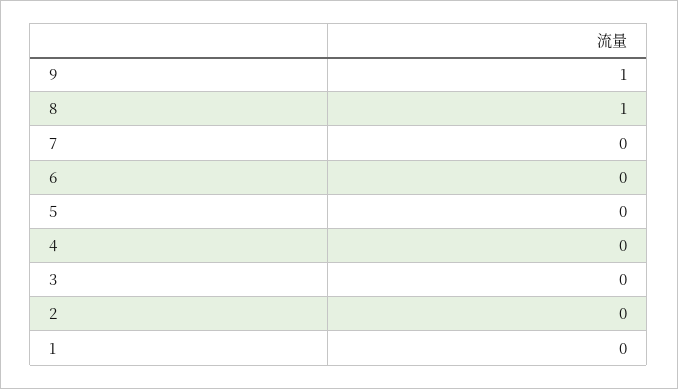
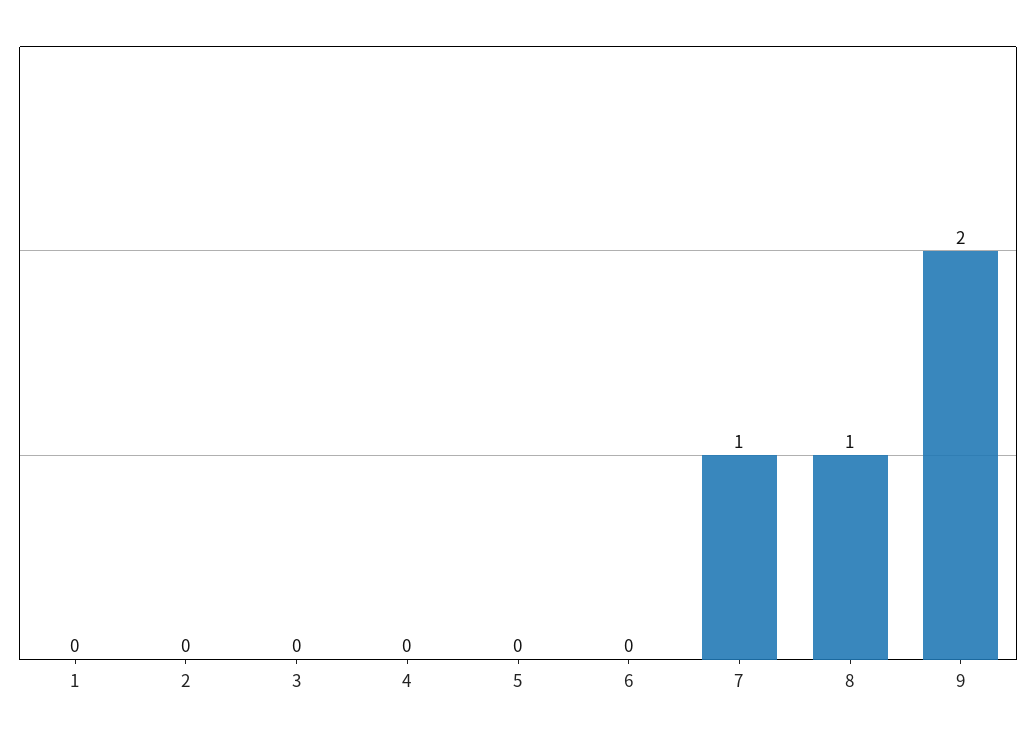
  {
-   "9": 1,
+   "9": 2,
    "8": 1,
-   "7": 0,
+   "7": 1,
    "6": 0,
    "5": 0,
    "4": 0,
    "3": 0,
    "2": 0,
    "1": 0
  }

